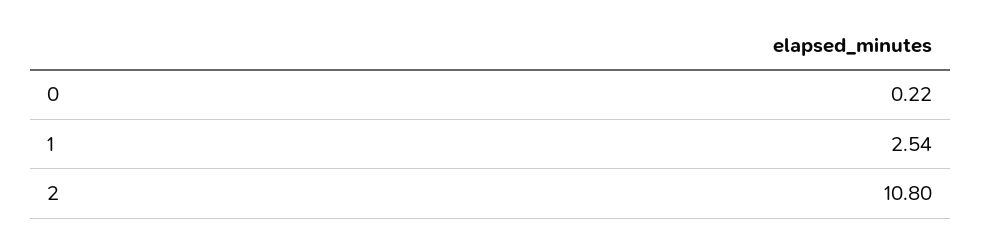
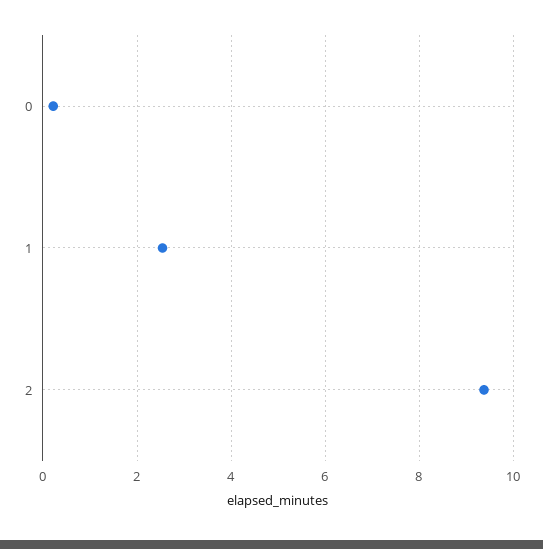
  {
    "0": 0.22,
    "1": 2.54,
-   "2": 10.8
+   "2": 9.4
  }

